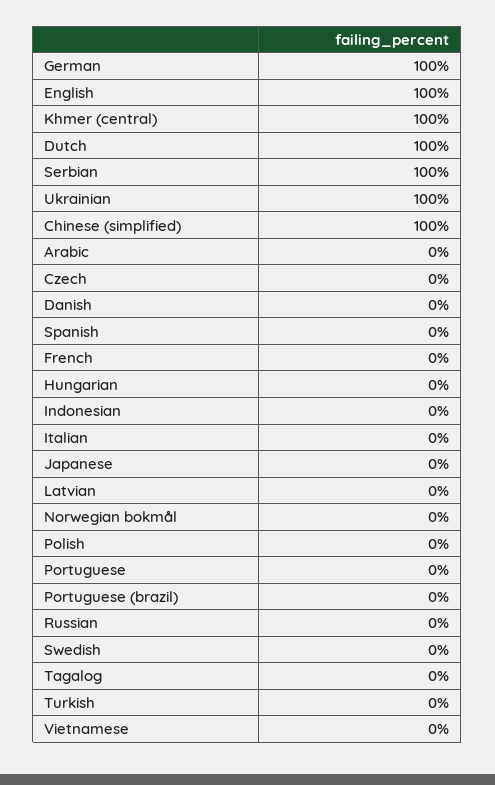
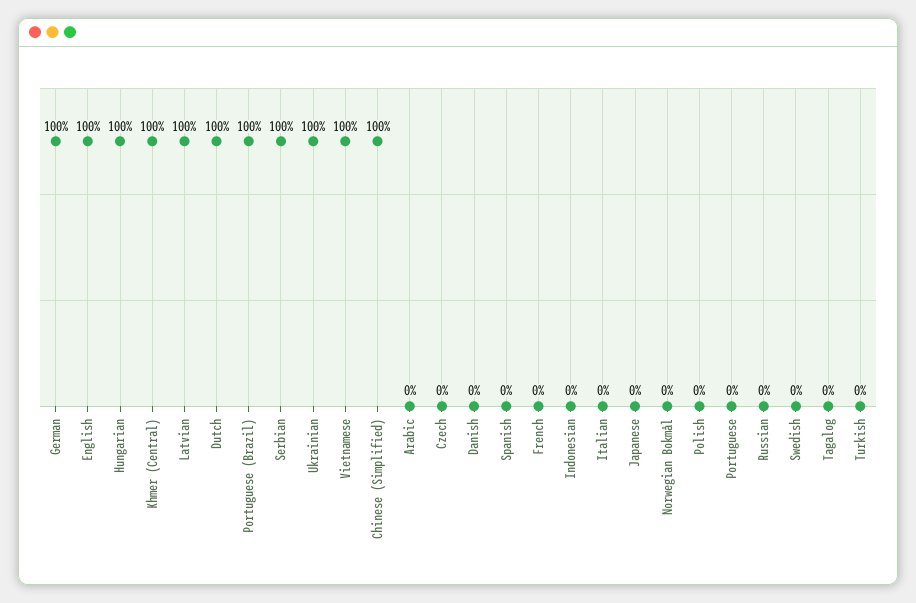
  {
    "German": 100,
    "English": 100,
    "Khmer (central)": 100,
    "Dutch": 100,
    "Serbian": 100,
    "Ukrainian": 100,
    "Chinese (simplified)": 100,
    "Arabic": 0,
    "Czech": 0,
    "Danish": 0,
    "Spanish": 0,
    "French": 0,
-   "Hungarian": 0,
+   "Hungarian": 100,
    "Indonesian": 0,
    "Italian": 0,
    "Japanese": 0,
-   "Latvian": 0,
+   "Latvian": 100,
    "Norwegian bokmål": 0,
    "Polish": 0,
    "Portuguese": 0,
-   "Portuguese (brazil)": 0,
+   "Portuguese (brazil)": 100,
    "Russian": 0,
    "Swedish": 0,
    "Tagalog": 0,
    "Turkish": 0,
-   "Vietnamese": 0
+   "Vietnamese": 100
  }

